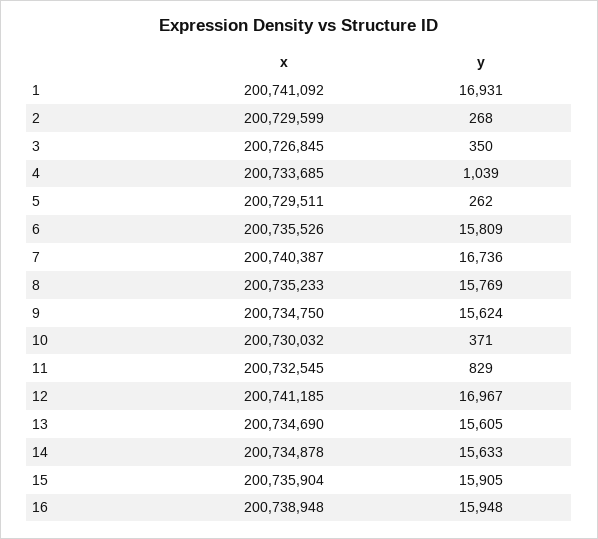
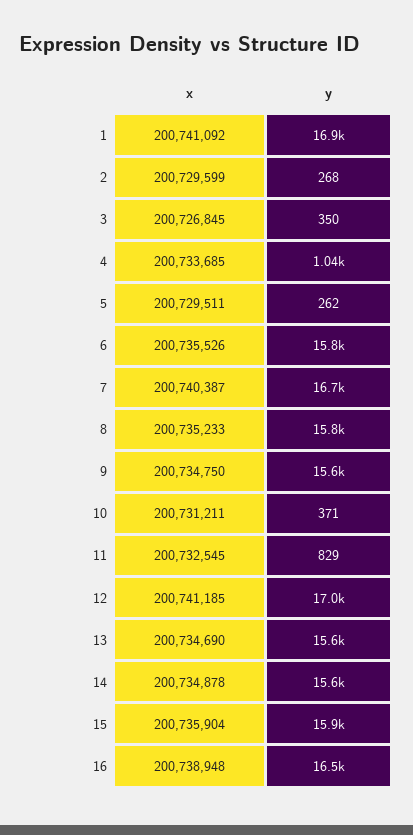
  {
    "x": {
      "1": 200741092,
      "2": 200729599,
      "3": 200726845,
      "4": 200733685,
      "5": 200729511,
      "6": 200735526,
      "7": 200740387,
      "8": 200735233,
      "9": 200734750,
-     "10": 200730032,
+     "10": 200731211,
      "11": 200732545,
      "12": 200741185,
      "13": 200734690,
      "14": 200734878,
      "15": 200735904,
      "16": 200738948
    },
    "y": {
      "1": 16931,
      "2": 268,
      "3": 350,
      "4": 1039,
      "5": 262,
      "6": 15809,
      "7": 16736,
      "8": 15769,
      "9": 15624,
      "10": 371,
      "11": 829,
      "12": 16967,
      "13": 15605,
      "14": 15633,
      "15": 15905,
-     "16": 15948
+     "16": 16500
    }
  }

